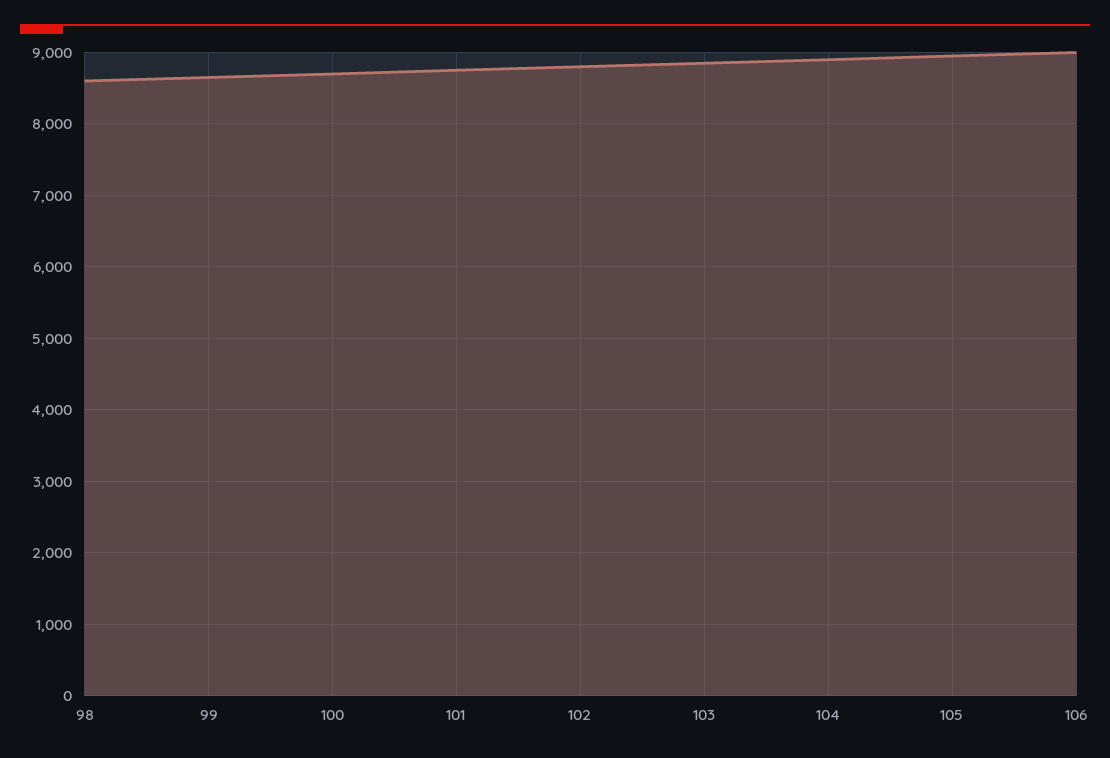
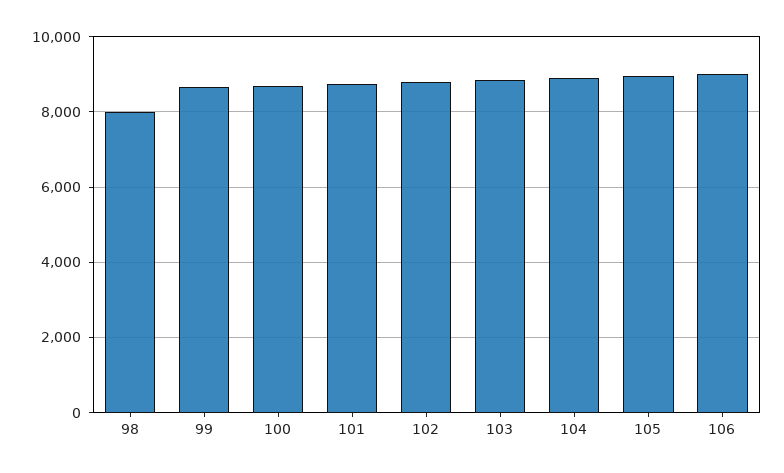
  {
-   "98": 8600,
+   "98": 8000,
    "99": 8700,
    "100": 8700,
    "101": 8800,
    "102": 8800,
    "103": 8900,
    "104": 8900,
    "105": 9000,
    "106": 9000
  }

